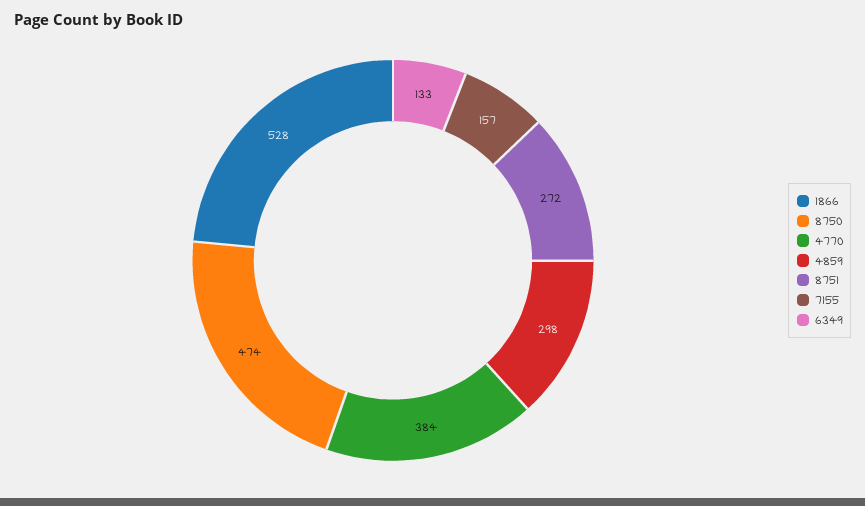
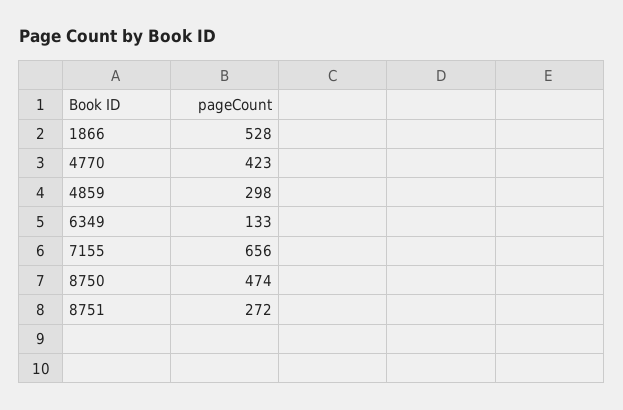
  {
    "1866": 528,
    "8750": 474,
-   "4770": 384,
+   "4770": 423,
    "4859": 298,
    "8751": 272,
-   "7155": 157,
+   "7155": 656,
    "6349": 133
  }

